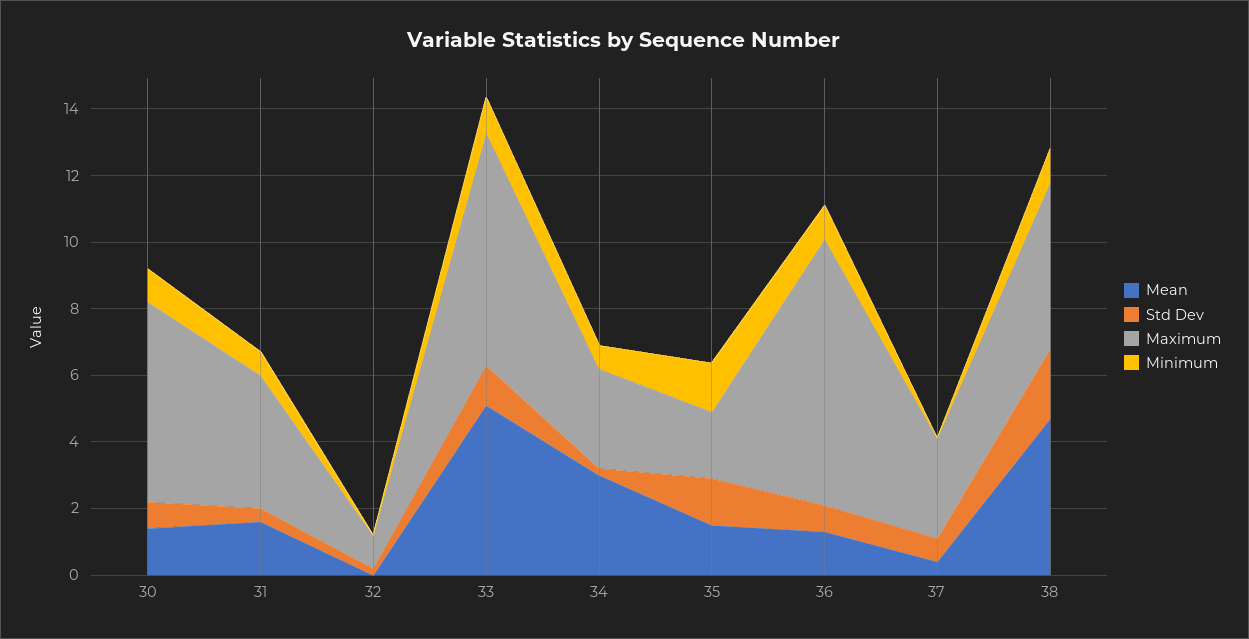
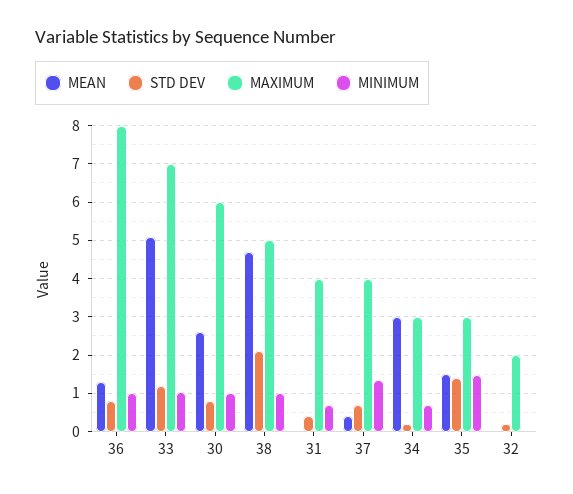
  {
    "Mean": {
-     "30": 1.5,
+     "30": 2.6,
-     "31": 1.5,
+     "31": 0,
      "32": 0,
      "33": 5.2,
      "34": 3,
      "35": 1.6,
      "36": 1.4,
      "37": 0.4,
      "38": 4.8
    },
    "Std Dev": {
      "30": 0.8,
      "31": 0.4,
      "32": 0.2,
      "33": 1.2,
      "34": 0.2,
      "35": 1.4,
      "36": 0.8,
      "37": 0.8,
      "38": 2.2
    },
    "Maximum": {
      "30": 6,
      "31": 4,
-     "32": 1,
+     "32": 2,
      "33": 7,
      "34": 3,
-     "35": 2,
+     "35": 3,
      "36": 8,
-     "37": 3,
+     "37": 4,
      "38": 5
    },
    "Minimum": {
      "30": 1,
      "31": 0.6,
      "32": 0,
      "33": 1,
      "34": 0.6,
      "35": 1.4,
      "36": 1,
-     "37": 0,
+     "37": 1.4,
      "38": 1
    }
  }

